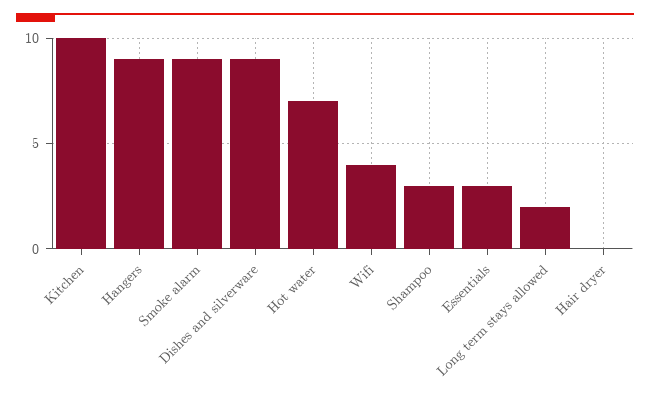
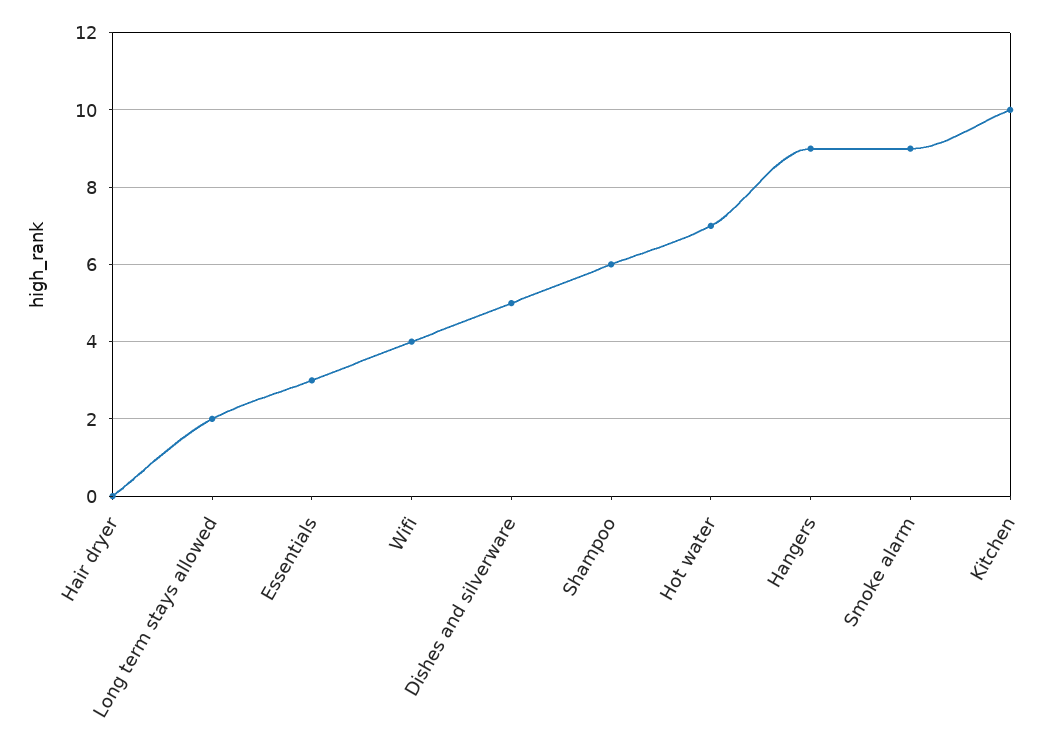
  {
    "Kitchen": 10,
    "Hangers": 9,
    "Smoke alarm": 9,
-   "Dishes and silverware": 9,
+   "Dishes and silverware": 5,
    "Hot water": 7,
    "Wifi": 4,
-   "Shampoo": 3,
+   "Shampoo": 6,
    "Essentials": 3,
    "Long term stays allowed": 2,
    "Hair dryer": 0
  }

